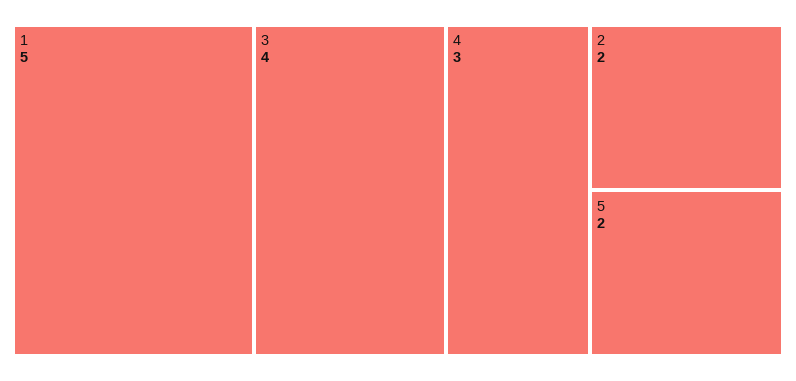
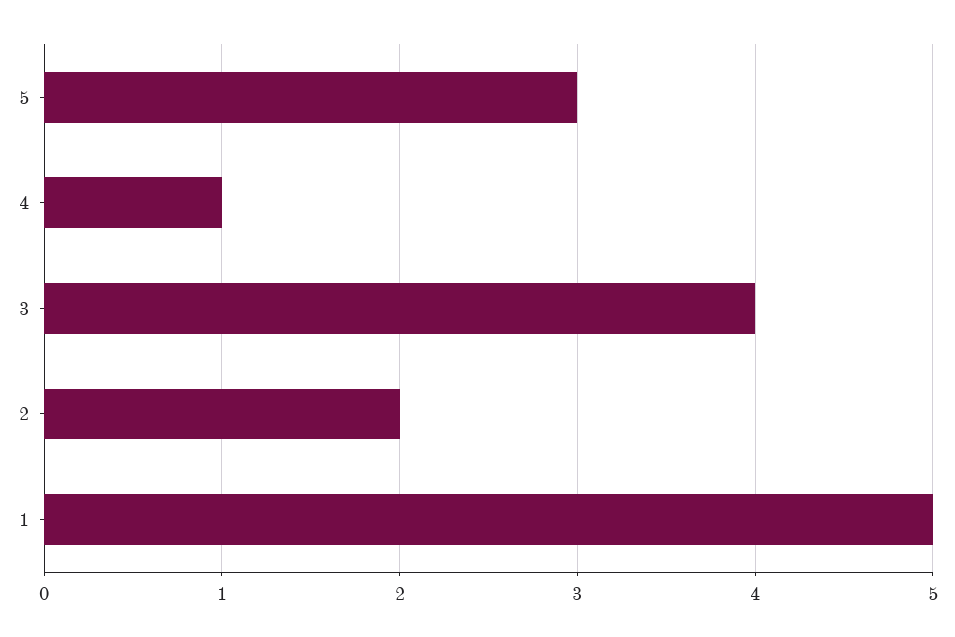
  {
    "1": 5,
    "3": 4,
-   "4": 3,
+   "4": 1,
    "2": 2,
-   "5": 2
+   "5": 3
  }

